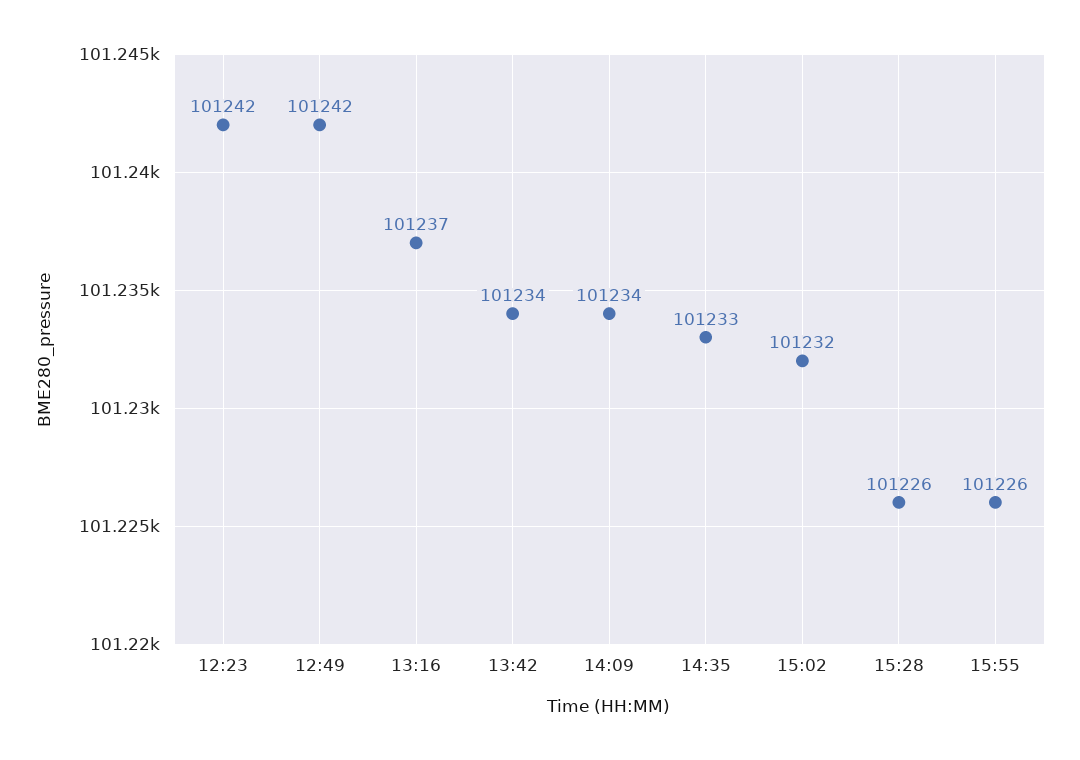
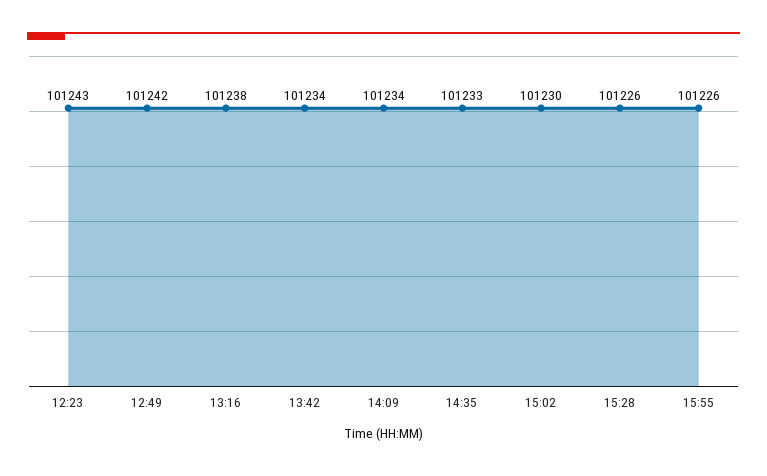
  {
-   "12:23": 101242,
+   "12:23": 101243,
    "12:49": 101242,
-   "13:16": 101237,
+   "13:16": 101238,
    "13:42": 101234,
    "14:09": 101234,
    "14:35": 101233,
-   "15:02": 101232,
+   "15:02": 101230,
    "15:28": 101226,
    "15:55": 101226
  }

